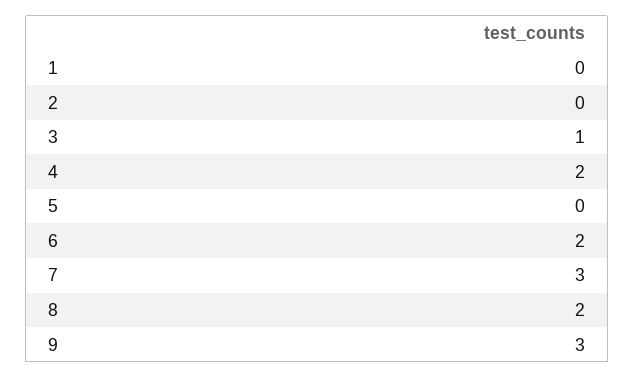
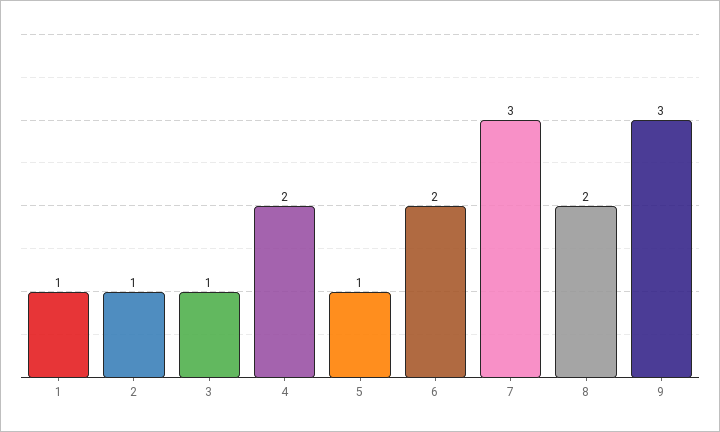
  {
-   "1": 0,
+   "1": 1,
-   "2": 0,
+   "2": 1,
    "3": 1,
    "4": 2,
-   "5": 0,
+   "5": 1,
    "6": 2,
    "7": 3,
    "8": 2,
    "9": 3
  }

